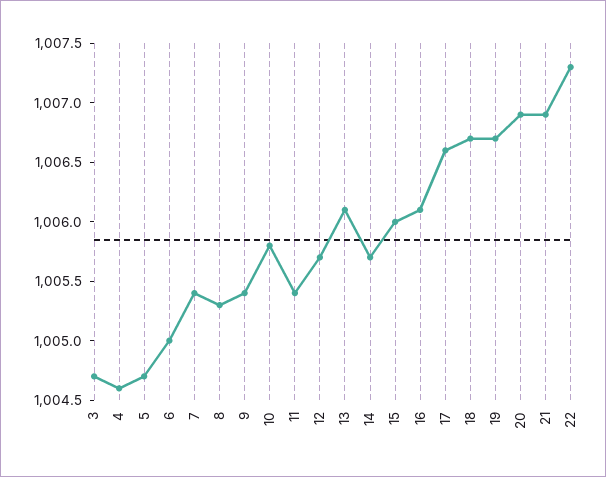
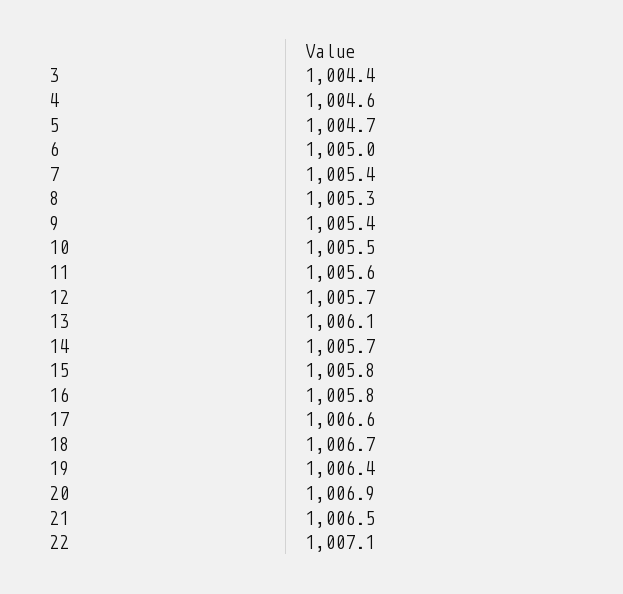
  {
-   "3": 1004.7,
+   "3": 1004.4,
    "4": 1004.6,
    "5": 1004.7,
    "6": 1005,
    "7": 1005.4,
    "8": 1005.3,
    "9": 1005.4,
-   "10": 1005.8,
+   "10": 1005.5,
-   "11": 1005.4,
+   "11": 1005.6,
    "12": 1005.7,
    "13": 1006.1,
    "14": 1005.7,
-   "15": 1006,
+   "15": 1005.8,
-   "16": 1006.1,
+   "16": 1005.8,
    "17": 1006.6,
    "18": 1006.7,
-   "19": 1006.7,
+   "19": 1006.4,
    "20": 1006.9,
-   "21": 1006.9,
+   "21": 1006.5,
-   "22": 1007.3
+   "22": 1007.1
  }

